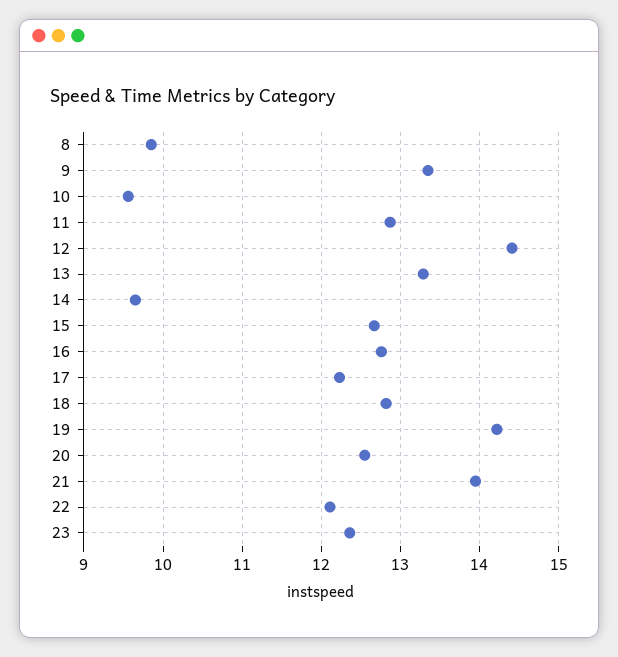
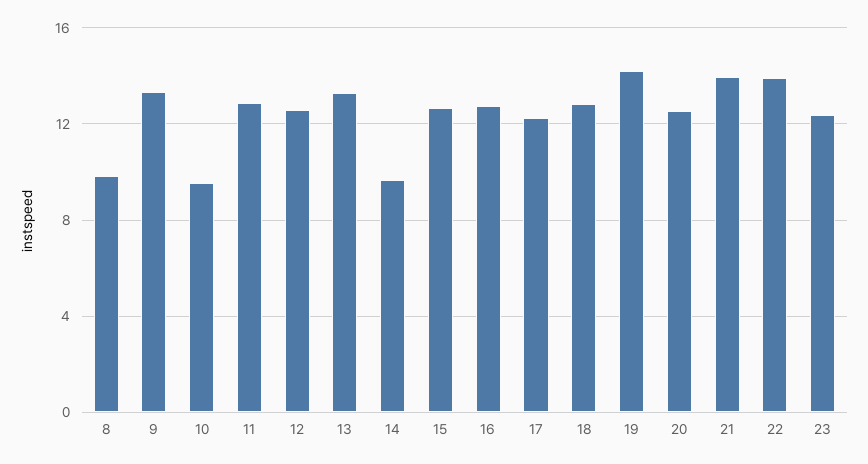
  {
    "8": 9.9,
    "9": 13.4,
    "10": 9.6,
    "11": 12.9,
-   "12": 14.4,
+   "12": 12.5,
    "13": 13.3,
    "14": 9.7,
    "15": 12.7,
    "16": 12.8,
    "17": 12.2,
    "18": 12.8,
    "19": 14.2,
    "20": 12.6,
    "21": 14,
-   "22": 12.1,
+   "22": 14,
    "23": 12.4
  }

